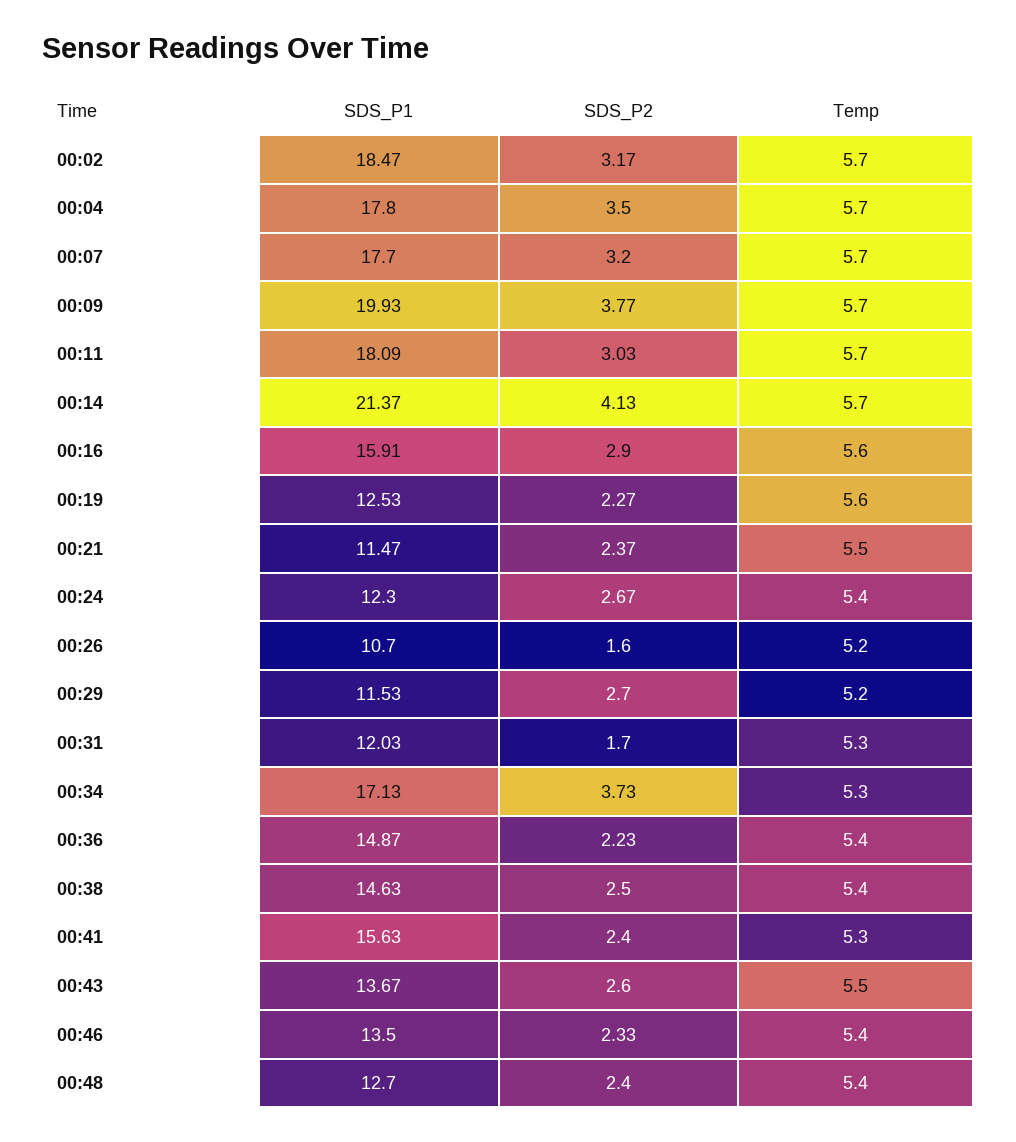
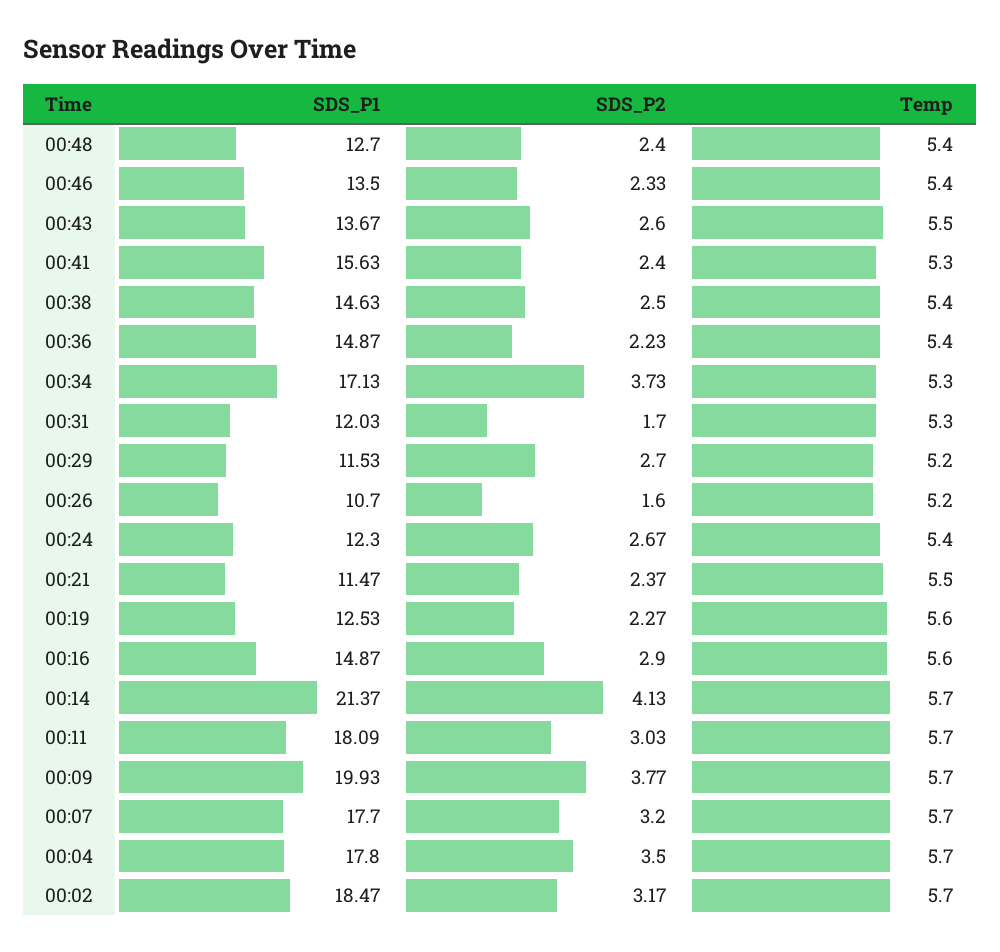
  {
    "SDS_P1": {
      "00:02": 18.47,
      "00:04": 17.8,
      "00:07": 17.7,
      "00:09": 19.93,
      "00:11": 18.09,
      "00:14": 21.37,
-     "00:16": 15.91,
+     "00:16": 14.87,
      "00:19": 12.53,
      "00:21": 11.47,
      "00:24": 12.3,
      "00:26": 10.7,
      "00:29": 11.53,
      "00:31": 12.03,
      "00:34": 17.13,
      "00:36": 14.87,
      "00:38": 14.63,
      "00:41": 15.63,
      "00:43": 13.67,
      "00:46": 13.5,
      "00:48": 12.7
    },
    "SDS_P2": {
      "00:02": 3.17,
      "00:04": 3.5,
      "00:07": 3.2,
      "00:09": 3.77,
      "00:11": 3.03,
      "00:14": 4.13,
      "00:16": 2.9,
      "00:19": 2.27,
      "00:21": 2.37,
      "00:24": 2.67,
      "00:26": 1.6,
      "00:29": 2.7,
      "00:31": 1.7,
      "00:34": 3.73,
      "00:36": 2.23,
      "00:38": 2.5,
      "00:41": 2.4,
      "00:43": 2.6,
      "00:46": 2.33,
      "00:48": 2.4
    },
    "Temp": {
      "00:02": 5.7,
      "00:04": 5.7,
      "00:07": 5.7,
      "00:09": 5.7,
      "00:11": 5.7,
      "00:14": 5.7,
      "00:16": 5.6,
      "00:19": 5.6,
      "00:21": 5.5,
      "00:24": 5.4,
      "00:26": 5.2,
      "00:29": 5.2,
      "00:31": 5.3,
      "00:34": 5.3,
      "00:36": 5.4,
      "00:38": 5.4,
      "00:41": 5.3,
      "00:43": 5.5,
      "00:46": 5.4,
      "00:48": 5.4
    }
  }

